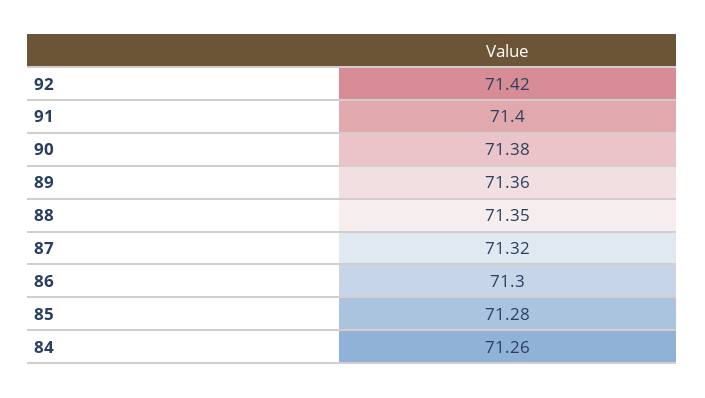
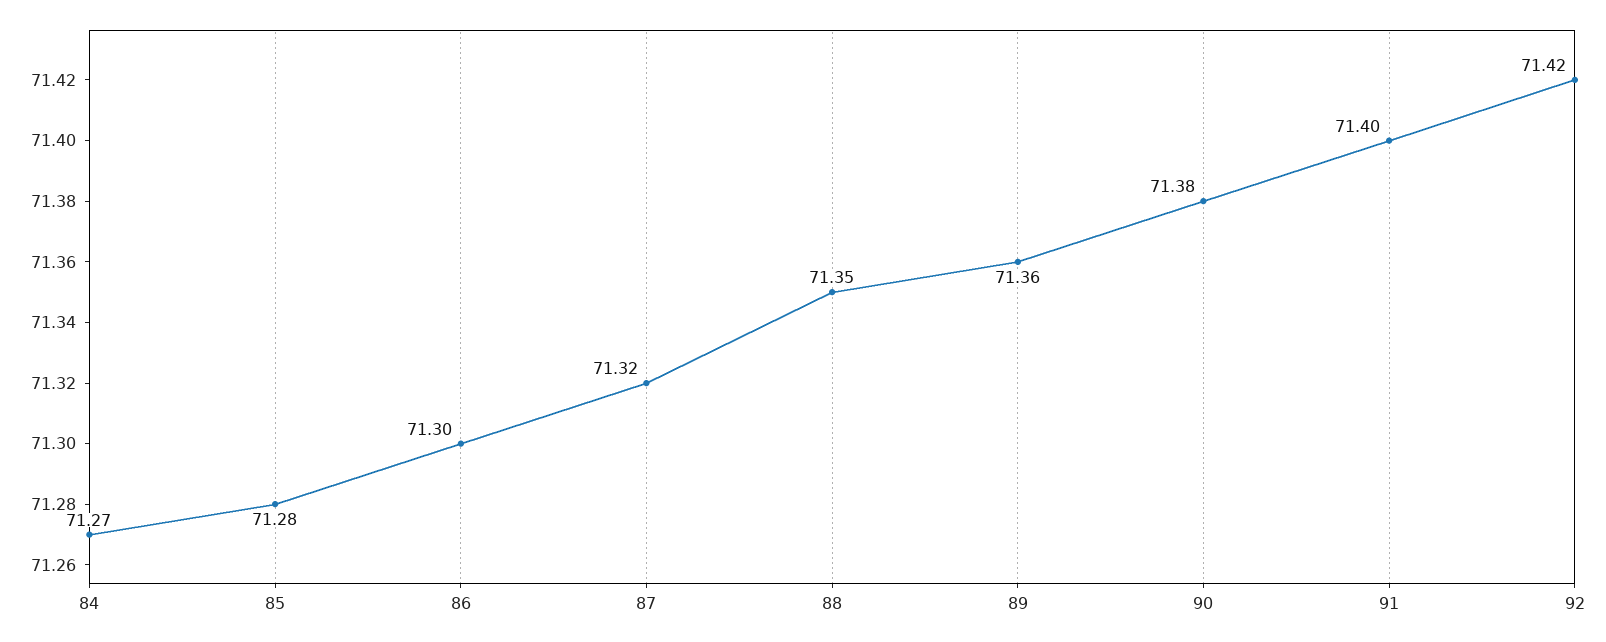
  {
    "92": 71.42,
    "91": 71.4,
    "90": 71.38,
    "89": 71.36,
    "88": 71.35,
    "87": 71.32,
    "86": 71.3,
    "85": 71.28,
-   "84": 71.26
+   "84": 71.27
  }

